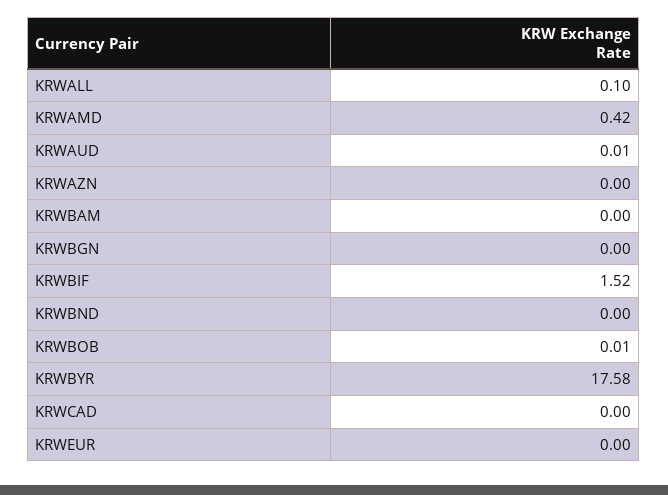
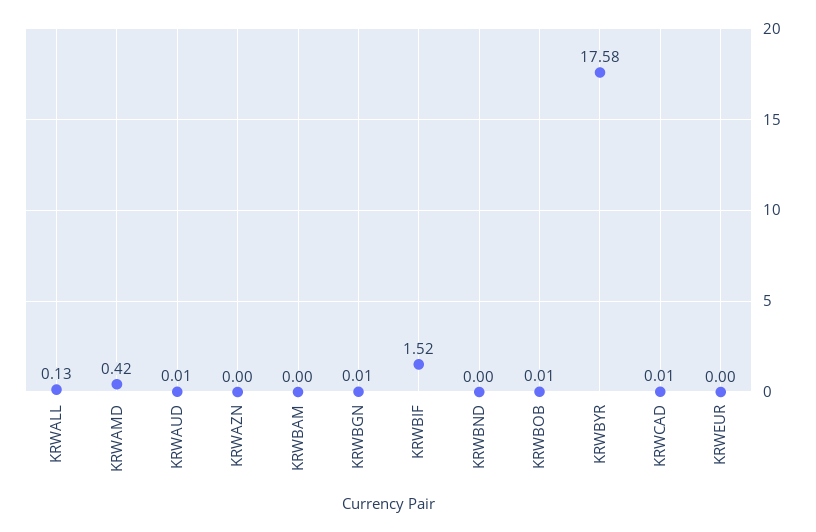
  {
-   "KRWALL": 0.1,
+   "KRWALL": 0.13,
    "KRWAMD": 0.42,
    "KRWAUD": 0.01,
    "KRWAZN": 0,
    "KRWBAM": 0,
-   "KRWBGN": 0,
+   "KRWBGN": 0.01,
    "KRWBIF": 1.52,
    "KRWBND": 0,
    "KRWBOB": 0.01,
    "KRWBYR": 17.58,
-   "KRWCAD": 0,
+   "KRWCAD": 0.01,
    "KRWEUR": 0
  }

